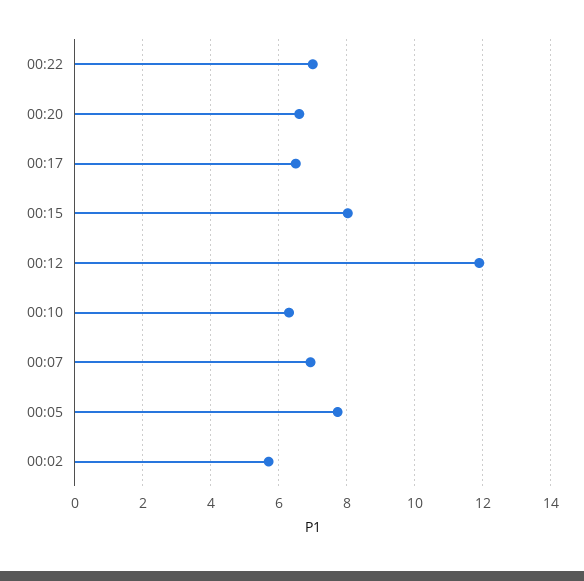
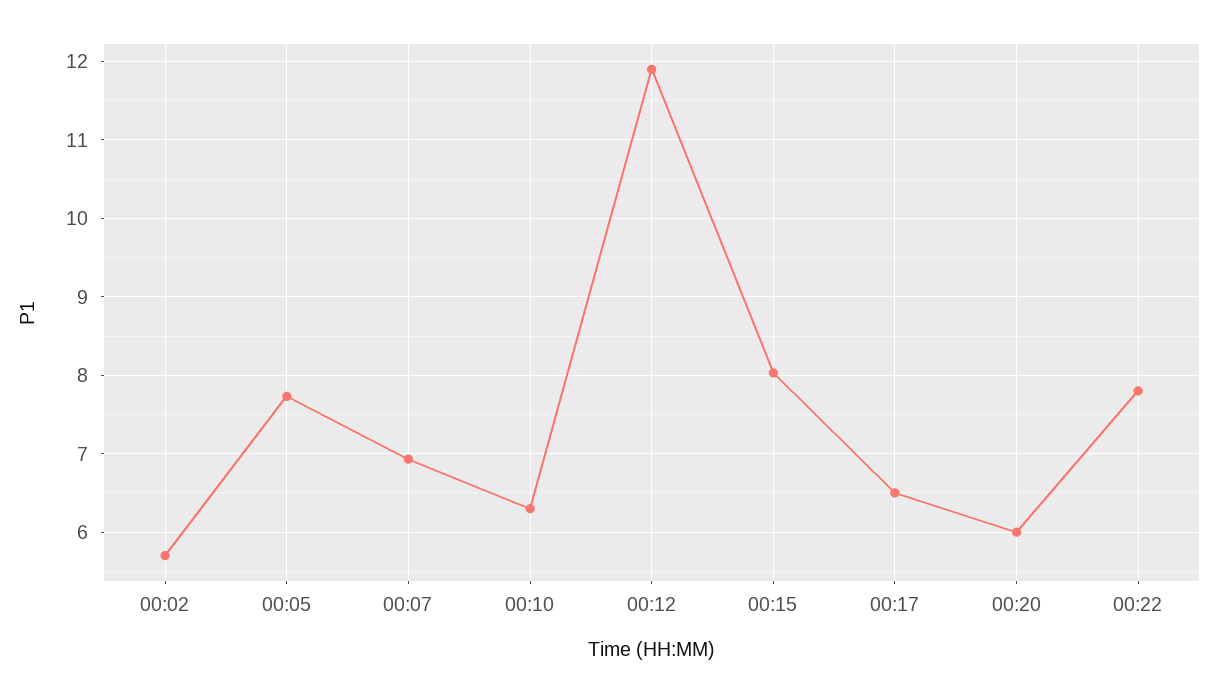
  {
-   "00:22": 7,
+   "00:22": 7.8,
-   "00:20": 6.6,
+   "00:20": 6,
    "00:17": 6.5,
    "00:15": 8,
    "00:12": 11.9,
    "00:10": 6.3,
    "00:07": 6.9,
    "00:05": 7.7,
    "00:02": 5.7
  }

